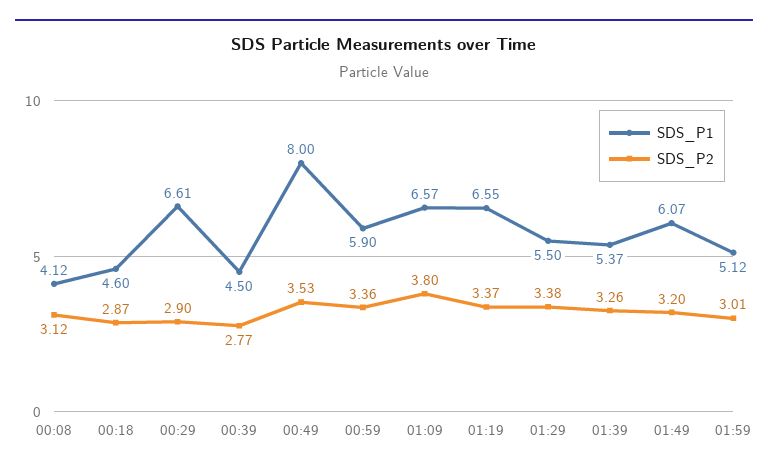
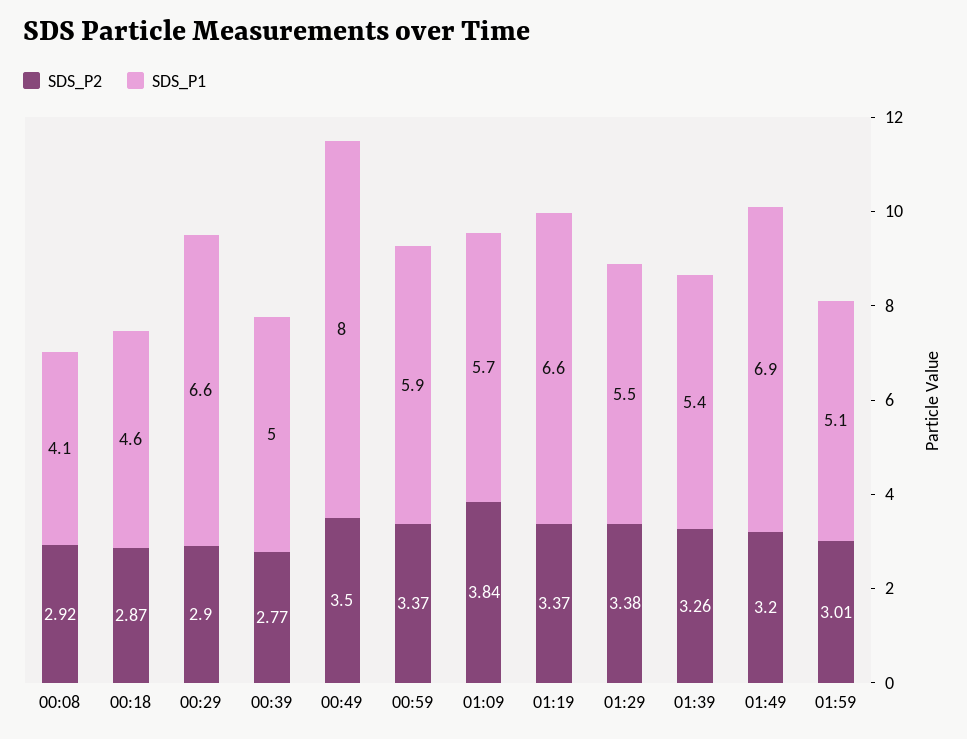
  {
    "SDS_P1": {
      "00:08": 4.12,
      "00:18": 4.6,
      "00:29": 6.61,
-     "00:39": 4.5,
+     "00:39": 5,
      "00:49": 8,
      "00:59": 5.9,
-     "01:09": 6.57,
+     "01:09": 5.7,
      "01:19": 6.55,
      "01:29": 5.5,
      "01:39": 5.37,
-     "01:49": 6.07,
+     "01:49": 6.9,
      "01:59": 5.12
    },
    "SDS_P2": {
-     "00:08": 3.12,
+     "00:08": 2.92,
      "00:18": 2.87,
      "00:29": 2.9,
      "00:39": 2.77,
-     "00:49": 3.53,
+     "00:49": 3.5,
-     "00:59": 3.36,
+     "00:59": 3.37,
-     "01:09": 3.8,
+     "01:09": 3.84,
      "01:19": 3.37,
      "01:29": 3.38,
      "01:39": 3.26,
      "01:49": 3.2,
      "01:59": 3.01
    }
  }

